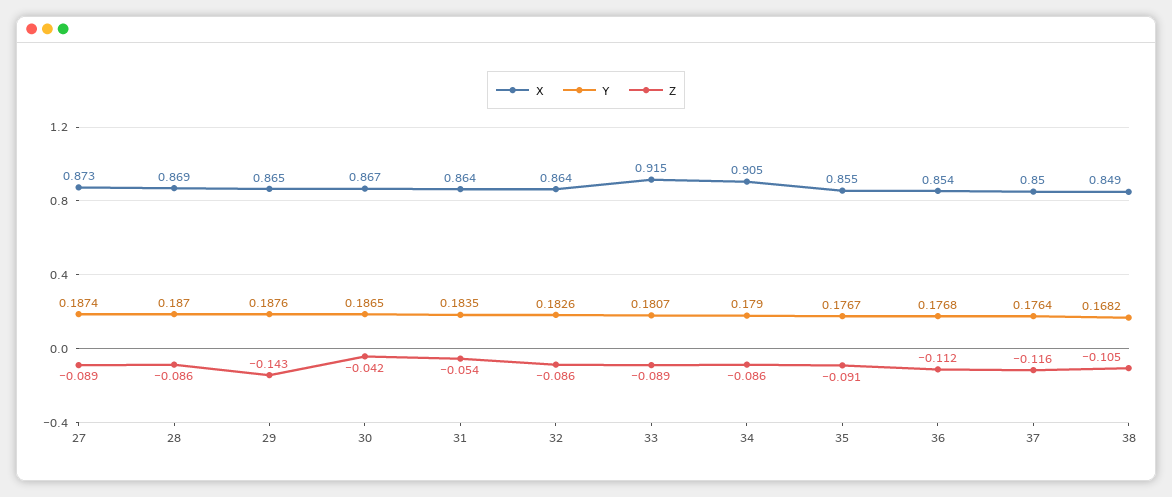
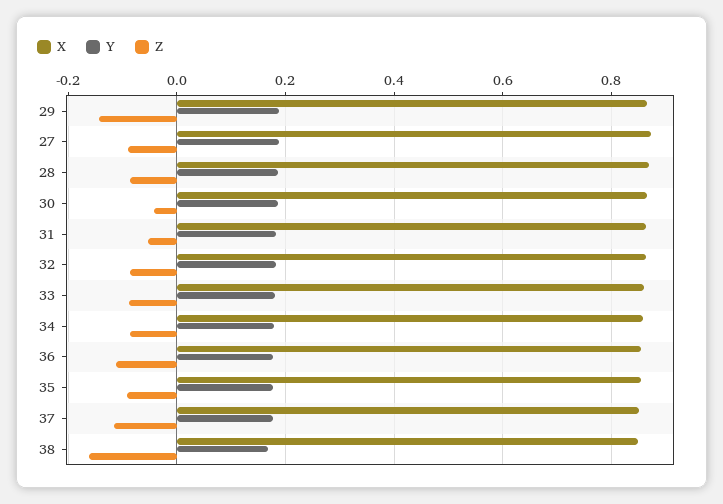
  {
    "X": {
      "27": 0.873,
      "28": 0.869,
      "29": 0.865,
      "30": 0.867,
      "31": 0.864,
      "32": 0.864,
-     "33": 0.915,
+     "33": 0.86,
-     "34": 0.905,
+     "34": 0.86,
      "35": 0.855,
      "36": 0.854,
      "37": 0.85,
      "38": 0.849
    },
    "Y": {
      "27": 0.1874,
      "28": 0.187,
      "29": 0.1876,
      "30": 0.1865,
      "31": 0.1835,
      "32": 0.1826,
      "33": 0.1807,
      "34": 0.179,
      "35": 0.1767,
      "36": 0.1768,
      "37": 0.1764,
      "38": 0.1682
    },
    "Z": {
      "27": -0.089,
      "28": -0.086,
      "29": -0.143,
      "30": -0.042,
      "31": -0.054,
      "32": -0.086,
      "33": -0.089,
      "34": -0.086,
      "35": -0.091,
      "36": -0.112,
      "37": -0.116,
-     "38": -0.105
+     "38": -0.16
    }
  }

